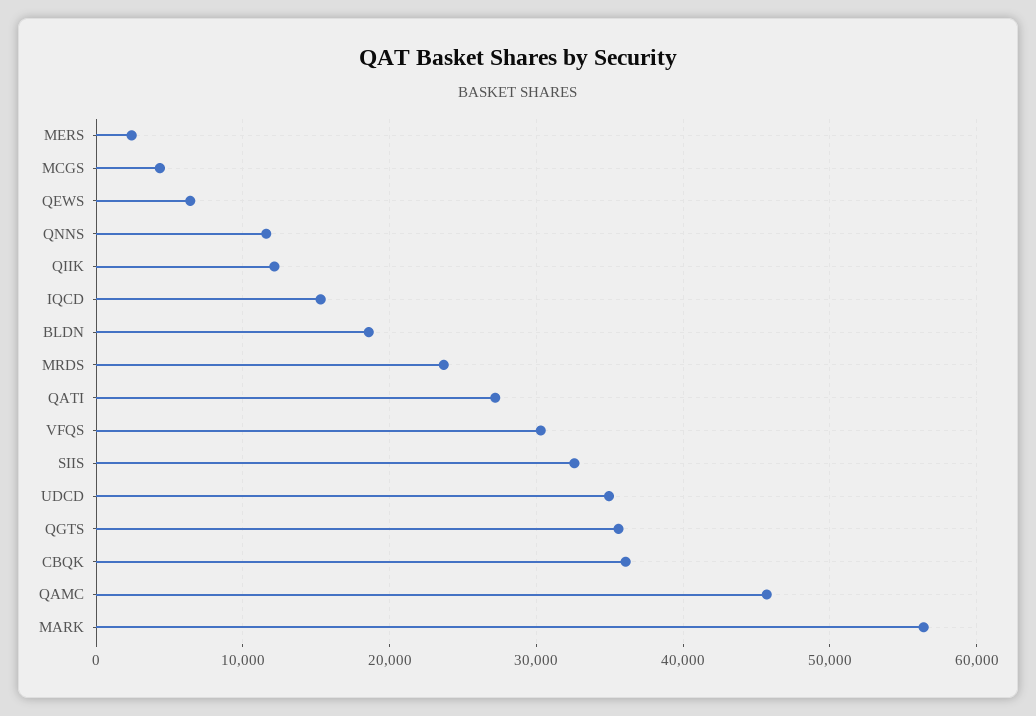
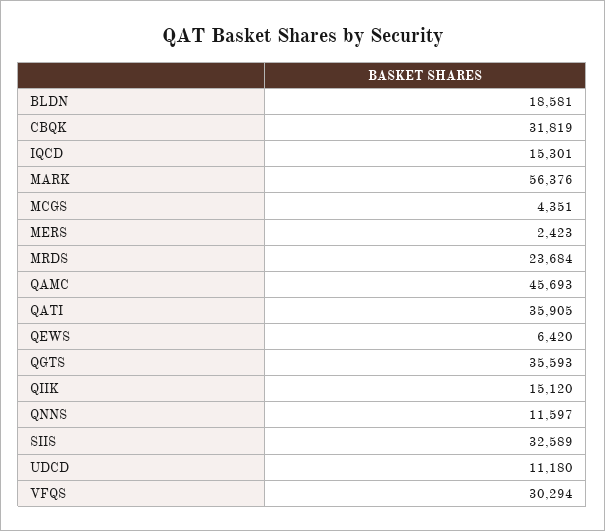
  {
    "MERS": 2423,
    "MCGS": 4351,
    "QEWS": 6420,
    "QNNS": 11597,
-   "QIIK": 12000,
+   "QIIK": 15120,
    "IQCD": 15301,
    "BLDN": 18581,
    "MRDS": 23684,
-   "QATI": 27000,
+   "QATI": 35905,
    "VFQS": 30294,
    "SIIS": 32589,
-   "UDCD": 35000,
+   "UDCD": 11180,
    "QGTS": 35593,
-   "CBQK": 36000,
+   "CBQK": 31819,
    "QAMC": 45693,
    "MARK": 56376
  }

